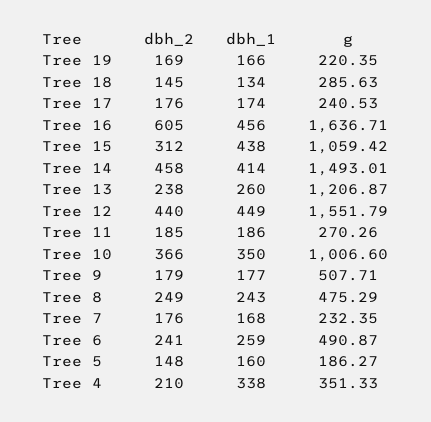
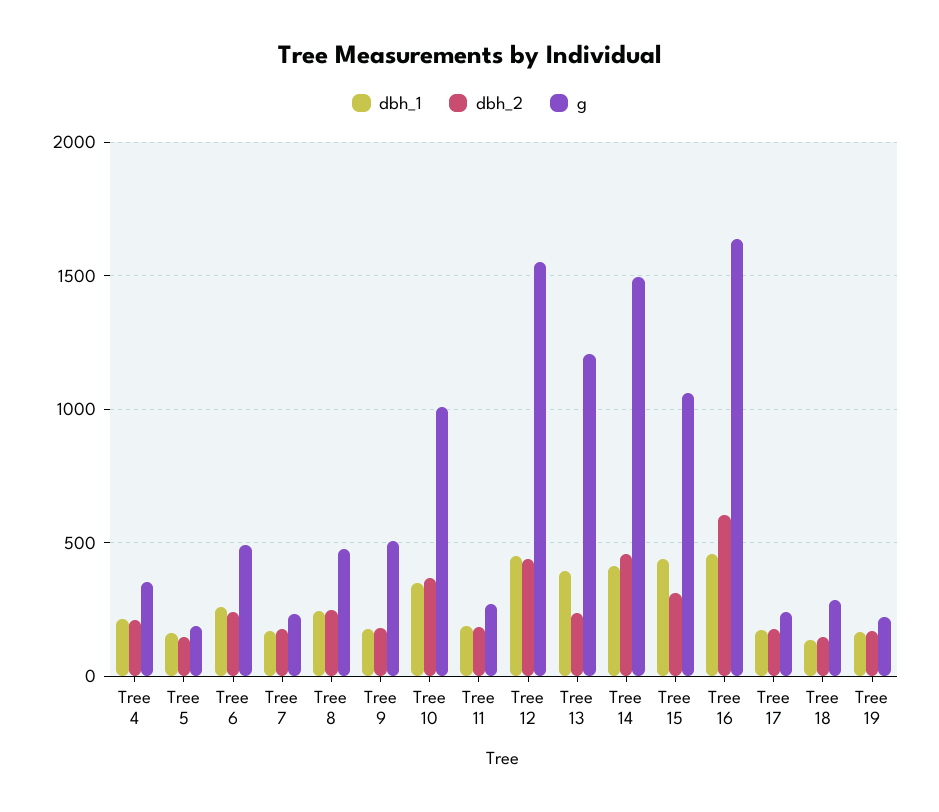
  {
    "dbh_2": {
      "Tree 19": 169,
      "Tree 18": 145,
      "Tree 17": 176,
      "Tree 16": 605,
      "Tree 15": 312,
      "Tree 14": 458,
      "Tree 13": 238,
      "Tree 12": 440,
      "Tree 11": 185,
      "Tree 10": 366,
      "Tree 9": 179,
      "Tree 8": 249,
      "Tree 7": 176,
      "Tree 6": 241,
      "Tree 5": 148,
      "Tree 4": 210
    },
    "dbh_1": {
      "Tree 19": 166,
      "Tree 18": 134,
      "Tree 17": 174,
      "Tree 16": 456,
      "Tree 15": 438,
      "Tree 14": 414,
-     "Tree 13": 260,
+     "Tree 13": 400,
      "Tree 12": 449,
      "Tree 11": 186,
      "Tree 10": 350,
      "Tree 9": 177,
      "Tree 8": 243,
      "Tree 7": 168,
      "Tree 6": 259,
      "Tree 5": 160,
-     "Tree 4": 338
+     "Tree 4": 200
    },
    "g": {
      "Tree 19": 220.35,
      "Tree 18": 285.63,
      "Tree 17": 240.53,
      "Tree 16": 1636.71,
      "Tree 15": 1059.42,
      "Tree 14": 1493.01,
      "Tree 13": 1206.87,
      "Tree 12": 1551.79,
      "Tree 11": 270.26,
      "Tree 10": 1006.6,
      "Tree 9": 507.71,
      "Tree 8": 475.29,
      "Tree 7": 232.35,
      "Tree 6": 490.87,
      "Tree 5": 186.27,
      "Tree 4": 351.33
    }
  }

